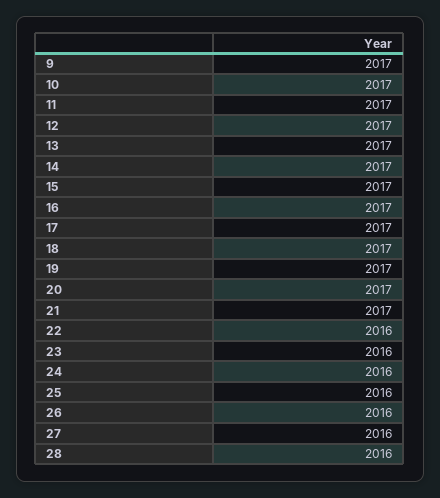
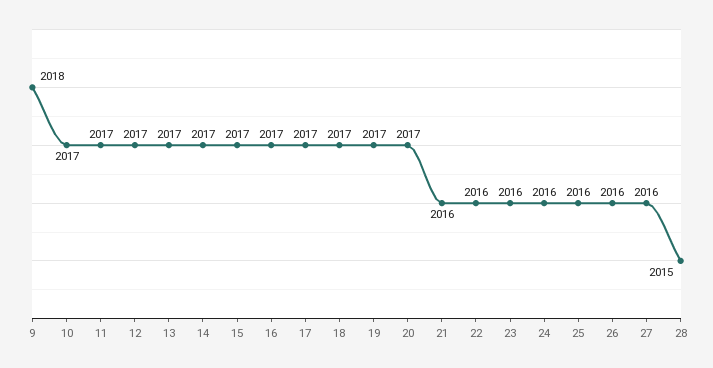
  {
-   "9": 2017,
+   "9": 2018,
    "10": 2017,
    "11": 2017,
    "12": 2017,
    "13": 2017,
    "14": 2017,
    "15": 2017,
    "16": 2017,
    "17": 2017,
    "18": 2017,
    "19": 2017,
    "20": 2017,
-   "21": 2017,
+   "21": 2016,
    "22": 2016,
    "23": 2016,
    "24": 2016,
    "25": 2016,
    "26": 2016,
    "27": 2016,
-   "28": 2016
+   "28": 2015
  }

